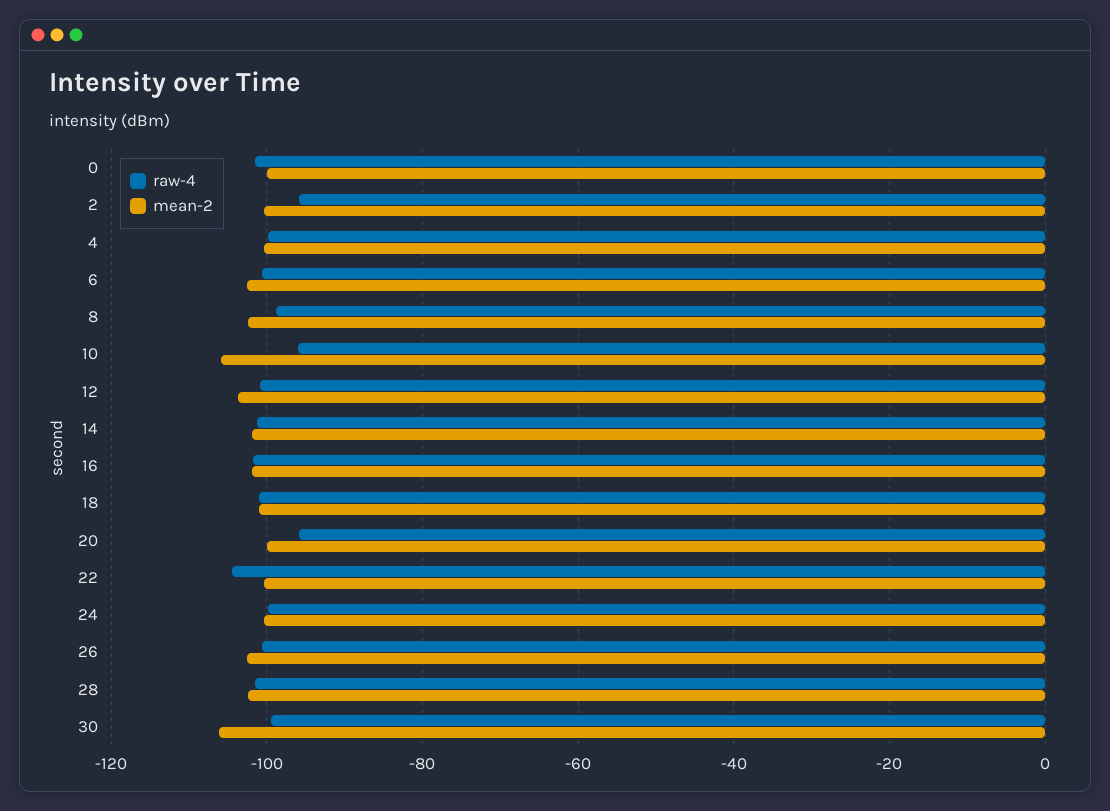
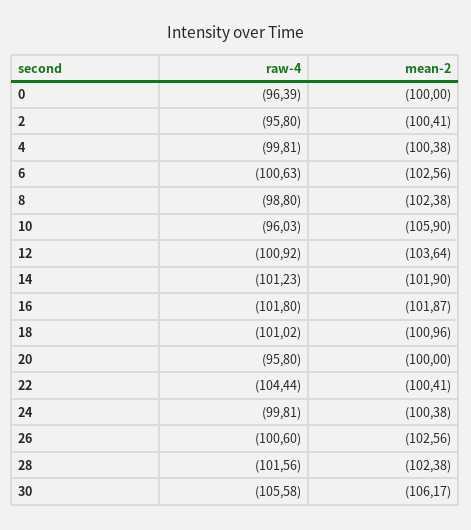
  {
    "raw-4": {
-     "0": -102,
+     "0": -96.39,
      "2": -95.8,
      "4": -99.81,
      "6": -100.63,
      "8": -98.8,
      "10": -96.03,
      "12": -100.92,
      "14": -101.23,
      "16": -101.8,
      "18": -101.02,
      "20": -95.8,
      "22": -104.44,
      "24": -99.81,
      "26": -100.6,
      "28": -101.56,
-     "30": -100
+     "30": -105.58
    },
    "mean-2": {
      "0": -100,
      "2": -100.41,
      "4": -100.38,
      "6": -102.56,
      "8": -102.38,
      "10": -105.9,
      "12": -103.64,
      "14": -101.9,
      "16": -101.87,
      "18": -100.96,
      "20": -100,
      "22": -100.41,
      "24": -100.38,
      "26": -102.56,
      "28": -102.38,
      "30": -106.17
    }
  }

